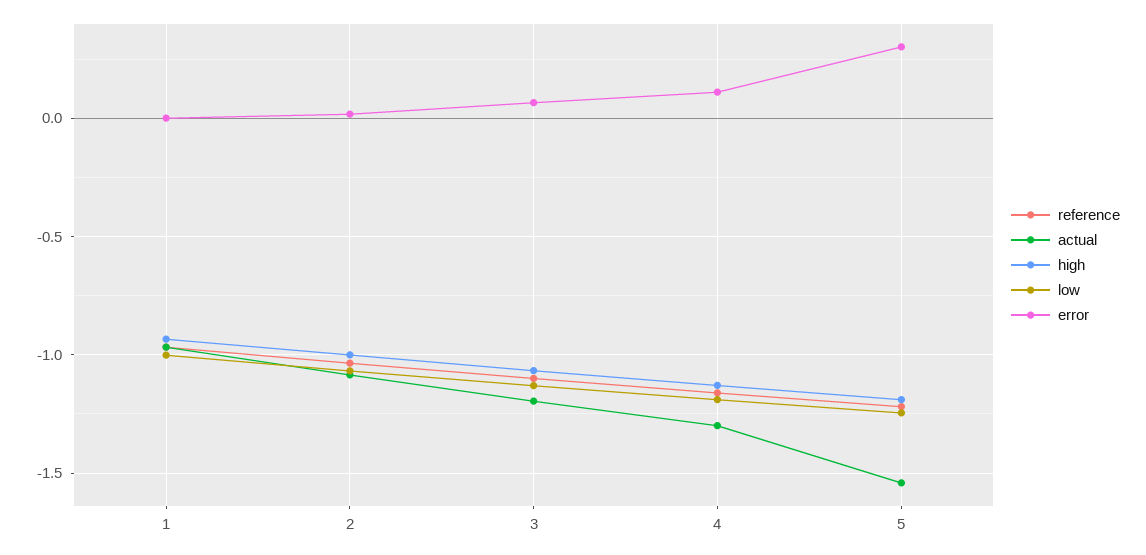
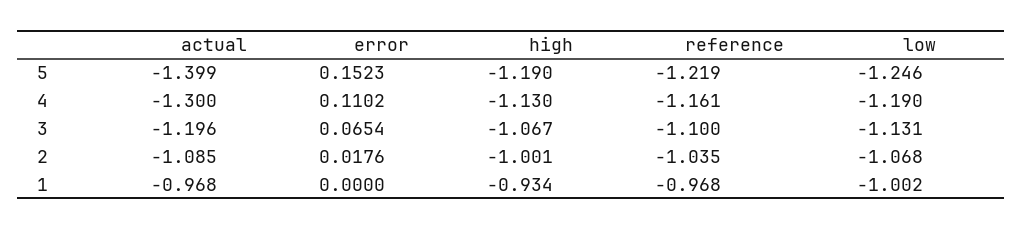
  {
    "reference": {
      "1": -0.968,
      "2": -1.035,
      "3": -1.1,
      "4": -1.161,
      "5": -1.219
    },
    "actual": {
      "1": -0.968,
      "2": -1.085,
      "3": -1.196,
      "4": -1.3,
-     "5": -1.55
+     "5": -1.399
    },
    "high": {
      "1": -0.934,
      "2": -1.001,
      "3": -1.067,
      "4": -1.13,
      "5": -1.19
    },
    "low": {
      "1": -1.002,
      "2": -1.068,
      "3": -1.131,
      "4": -1.19,
      "5": -1.246
    },
    "error": {
      "1": 0,
      "2": 0.0176,
      "3": 0.0654,
      "4": 0.1102,
-     "5": 0.3
+     "5": 0.1523
    }
  }

